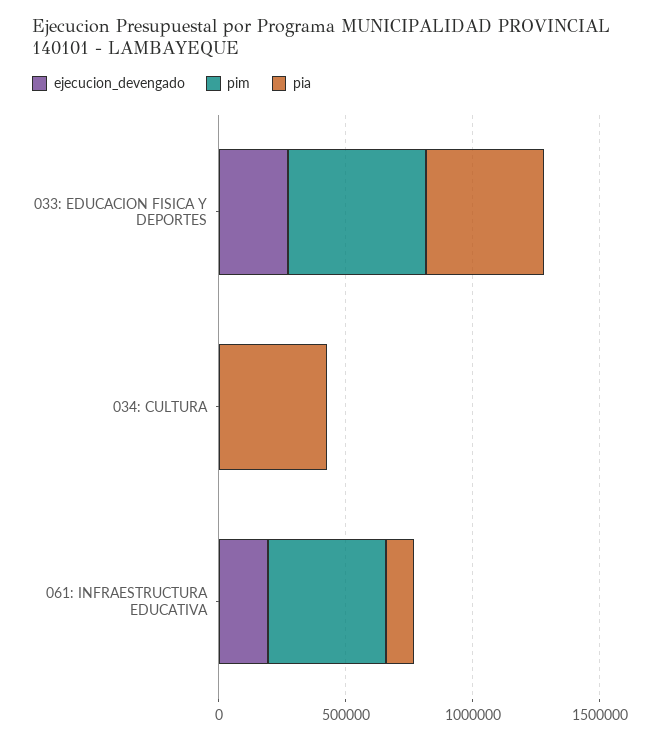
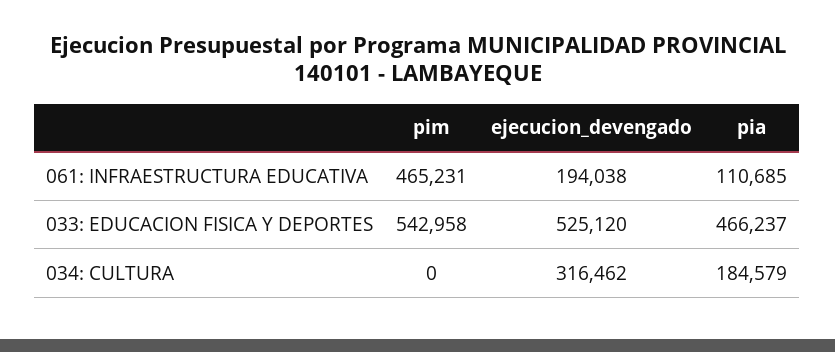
  {
    "ejecucion_devengado": {
-     "033: EDUCACION FISICA Y DEPORTES": 300000,
+     "033: EDUCACION FISICA Y DEPORTES": 525120,
-     "034: CULTURA": 0,
+     "034: CULTURA": 316462,
      "061: INFRAESTRUCTURA EDUCATIVA": 194038
    },
    "pim": {
      "033: EDUCACION FISICA Y DEPORTES": 542958,
      "034: CULTURA": 0,
      "061: INFRAESTRUCTURA EDUCATIVA": 465231
    },
    "pia": {
      "033: EDUCACION FISICA Y DEPORTES": 466237,
-     "034: CULTURA": 400000,
+     "034: CULTURA": 184579,
      "061: INFRAESTRUCTURA EDUCATIVA": 110685
    }
  }

